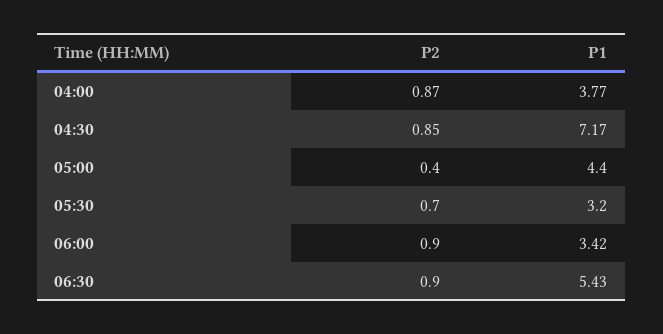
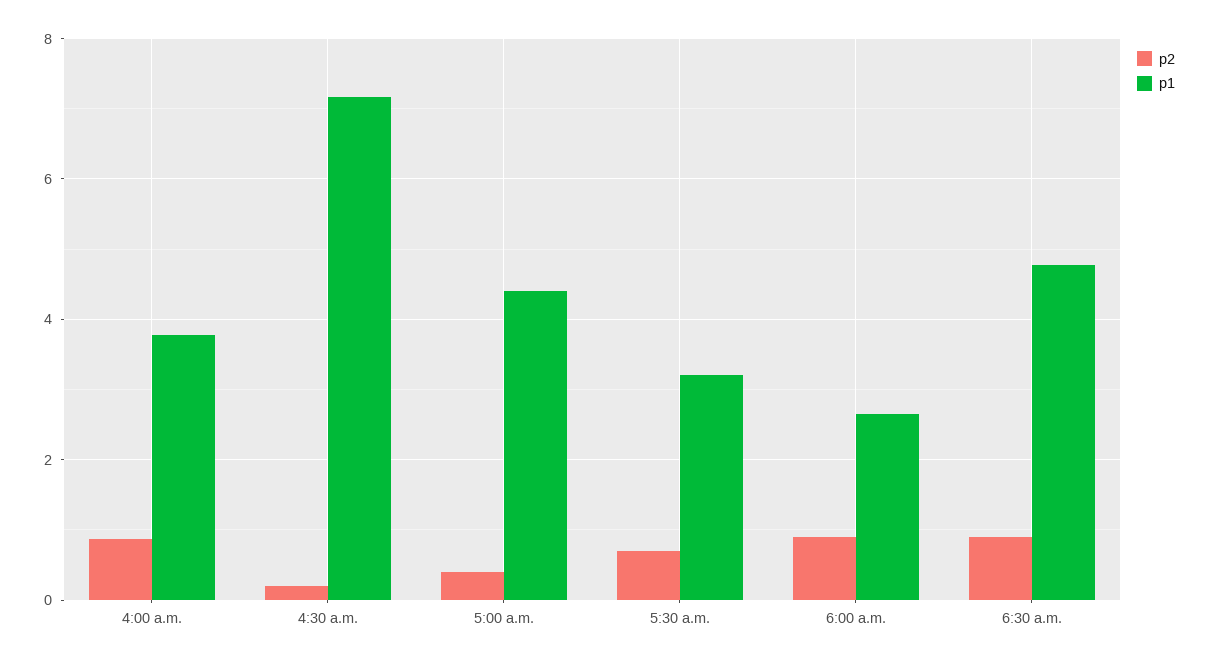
  {
    "P2": {
      "04:00": 0.87,
-     "04:30": 0.85,
+     "04:30": 0.2,
      "05:00": 0.4,
      "05:30": 0.7,
      "06:00": 0.9,
      "06:30": 0.9
    },
    "P1": {
      "04:00": 3.77,
      "04:30": 7.17,
      "05:00": 4.4,
      "05:30": 3.2,
-     "06:00": 3.42,
+     "06:00": 2.6,
-     "06:30": 5.43
+     "06:30": 4.8
    }
  }

